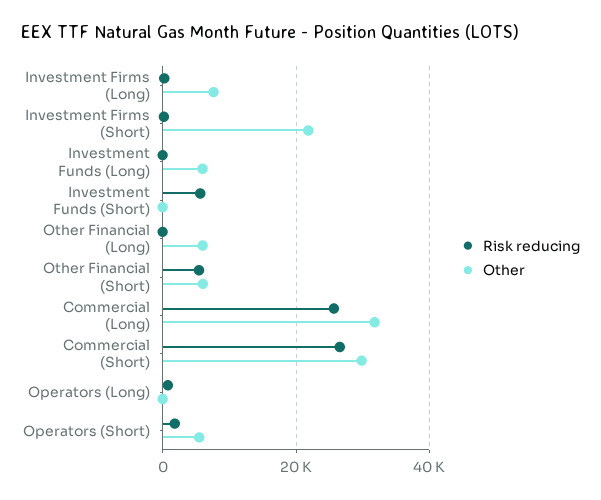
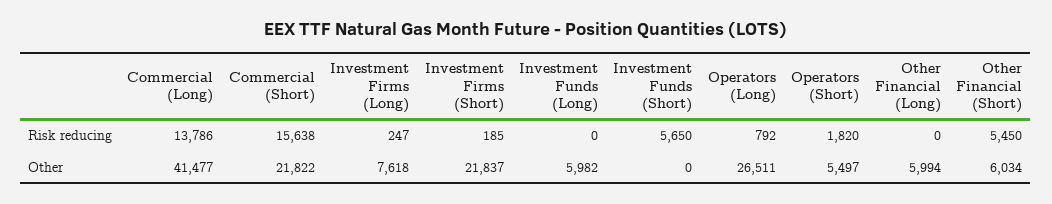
  {
    "Risk reducing": {
      "Investment Firms (Long)": 247,
      "Investment Firms (Short)": 185,
      "Investment Funds (Long)": 0,
      "Investment Funds (Short)": 5650,
      "Other Financial (Long)": 0,
      "Other Financial (Short)": 5450,
-     "Commercial (Long)": 26000,
+     "Commercial (Long)": 13786,
-     "Commercial (Short)": 26000,
+     "Commercial (Short)": 15638,
      "Operators (Long)": 792,
      "Operators (Short)": 1820
    },
    "Other": {
      "Investment Firms (Long)": 7618,
      "Investment Firms (Short)": 21837,
      "Investment Funds (Long)": 5982,
      "Investment Funds (Short)": 0,
      "Other Financial (Long)": 5994,
      "Other Financial (Short)": 6034,
-     "Commercial (Long)": 32000,
+     "Commercial (Long)": 41477,
-     "Commercial (Short)": 30000,
+     "Commercial (Short)": 21822,
-     "Operators (Long)": 0,
+     "Operators (Long)": 26511,
      "Operators (Short)": 5497
    }
  }

